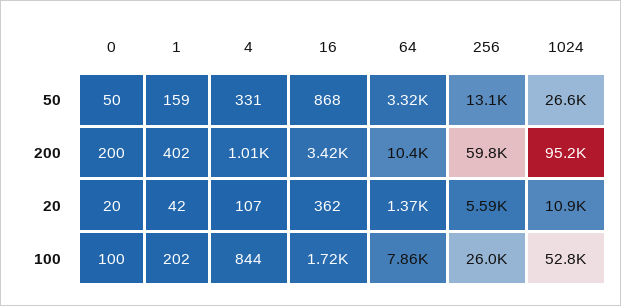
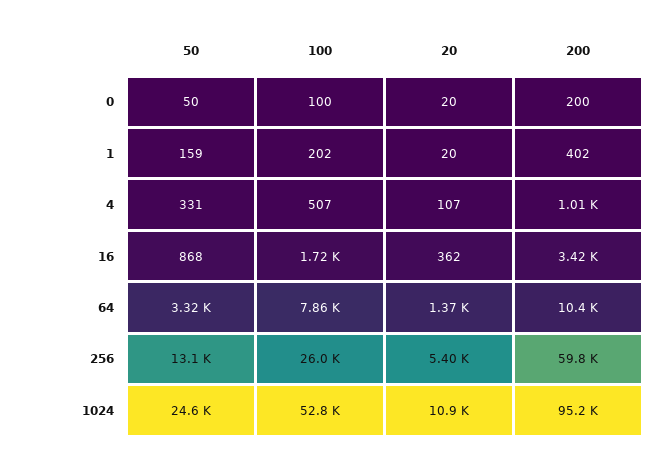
  {
    "0": {
      "50": 50,
      "200": 200,
      "20": 20,
      "100": 100
    },
    "1": {
      "50": 159,
      "200": 402,
-     "20": 42,
+     "20": 20,
      "100": 202
    },
    "4": {
      "50": 331,
      "200": 1010,
      "20": 107,
-     "100": 844
+     "100": 507
    },
    "16": {
      "50": 868,
      "200": 3420,
      "20": 362,
      "100": 1720
    },
    "64": {
      "50": 3320,
      "200": 10400,
      "20": 1370,
      "100": 7860
    },
    "256": {
      "50": 13100,
      "200": 59800,
-     "20": 5590,
+     "20": 5400,
      "100": 26000
    },
    "1024": {
-     "50": 26600,
+     "50": 24600,
      "200": 95200,
      "20": 10900,
      "100": 52800
    }
  }

